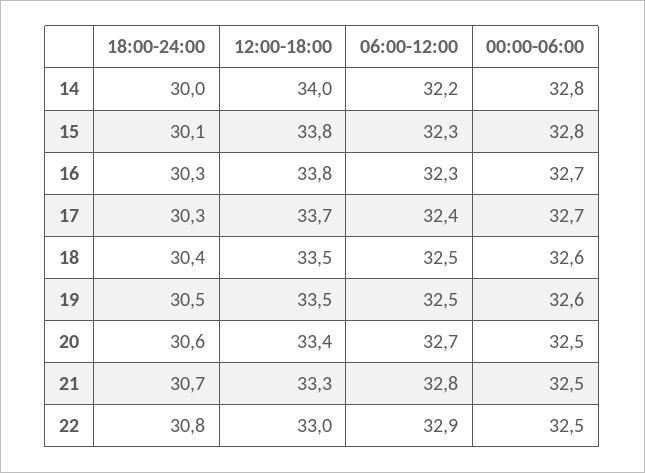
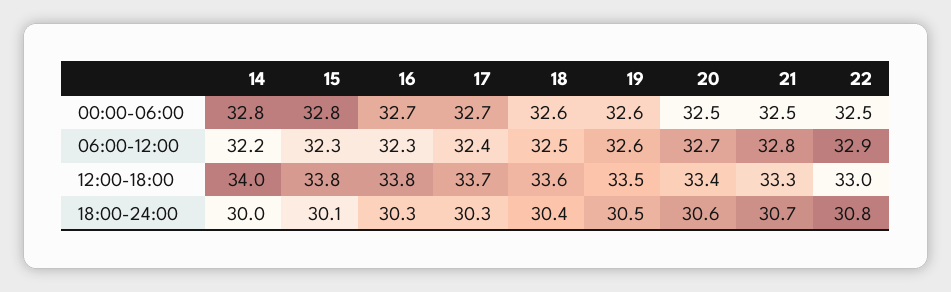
  {
    "18:00-24:00": {
      "14": 30,
      "15": 30.1,
      "16": 30.3,
      "17": 30.3,
      "18": 30.4,
      "19": 30.5,
      "20": 30.6,
      "21": 30.7,
      "22": 30.8
    },
    "12:00-18:00": {
      "14": 34,
      "15": 33.8,
      "16": 33.8,
      "17": 33.7,
-     "18": 33.5,
+     "18": 33.6,
      "19": 33.5,
      "20": 33.4,
      "21": 33.3,
      "22": 33
    },
    "06:00-12:00": {
      "14": 32.2,
      "15": 32.3,
      "16": 32.3,
      "17": 32.4,
      "18": 32.5,
-     "19": 32.5,
+     "19": 32.6,
      "20": 32.7,
      "21": 32.8,
      "22": 32.9
    },
    "00:00-06:00": {
      "14": 32.8,
      "15": 32.8,
      "16": 32.7,
      "17": 32.7,
      "18": 32.6,
      "19": 32.6,
      "20": 32.5,
      "21": 32.5,
      "22": 32.5
    }
  }

